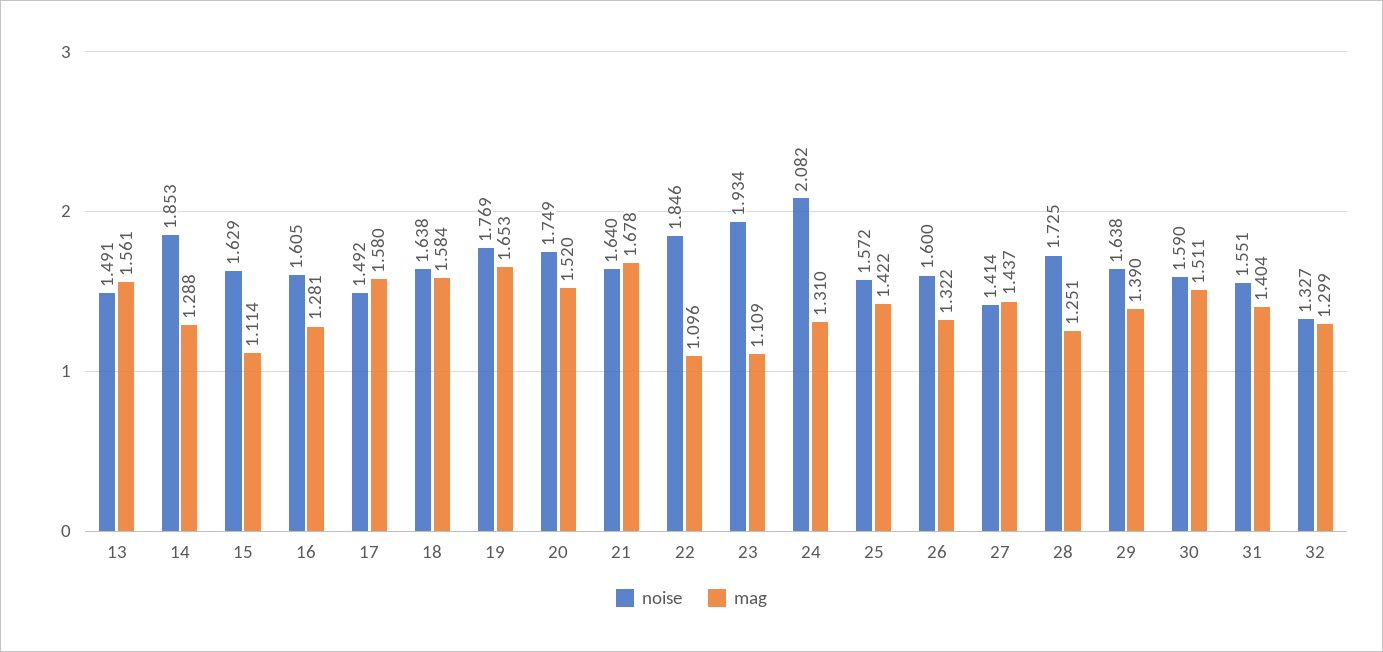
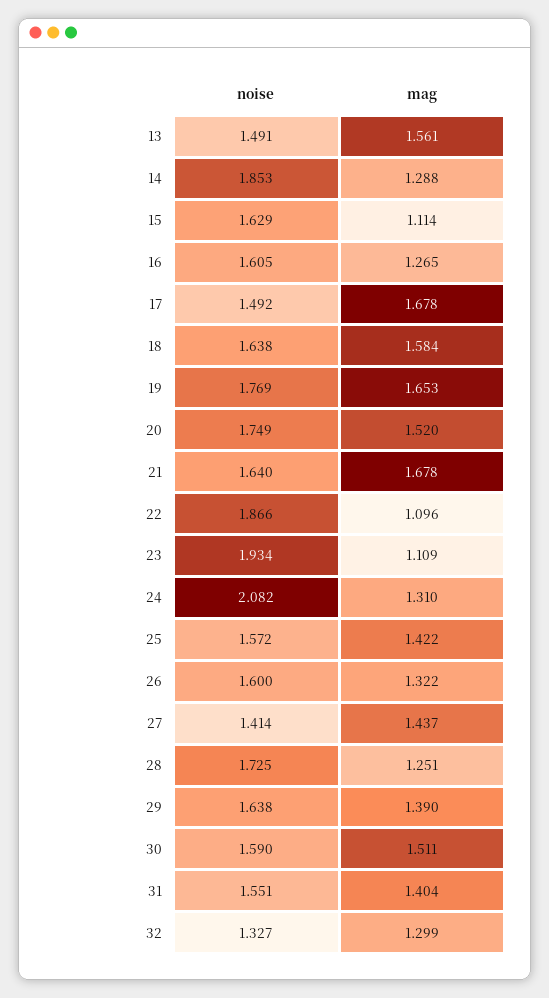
  {
    "noise": {
      "13": 1.491,
      "14": 1.853,
      "15": 1.629,
      "16": 1.605,
      "17": 1.492,
      "18": 1.638,
      "19": 1.769,
      "20": 1.749,
      "21": 1.64,
-     "22": 1.846,
+     "22": 1.866,
      "23": 1.934,
      "24": 2.082,
      "25": 1.572,
      "26": 1.6,
      "27": 1.414,
      "28": 1.725,
      "29": 1.638,
      "30": 1.59,
      "31": 1.551,
      "32": 1.327
    },
    "mag": {
      "13": 1.561,
      "14": 1.288,
      "15": 1.114,
-     "16": 1.281,
+     "16": 1.265,
-     "17": 1.58,
+     "17": 1.678,
      "18": 1.584,
      "19": 1.653,
      "20": 1.52,
      "21": 1.678,
      "22": 1.096,
      "23": 1.109,
      "24": 1.31,
      "25": 1.422,
      "26": 1.322,
      "27": 1.437,
      "28": 1.251,
      "29": 1.39,
      "30": 1.511,
      "31": 1.404,
      "32": 1.299
    }
  }

